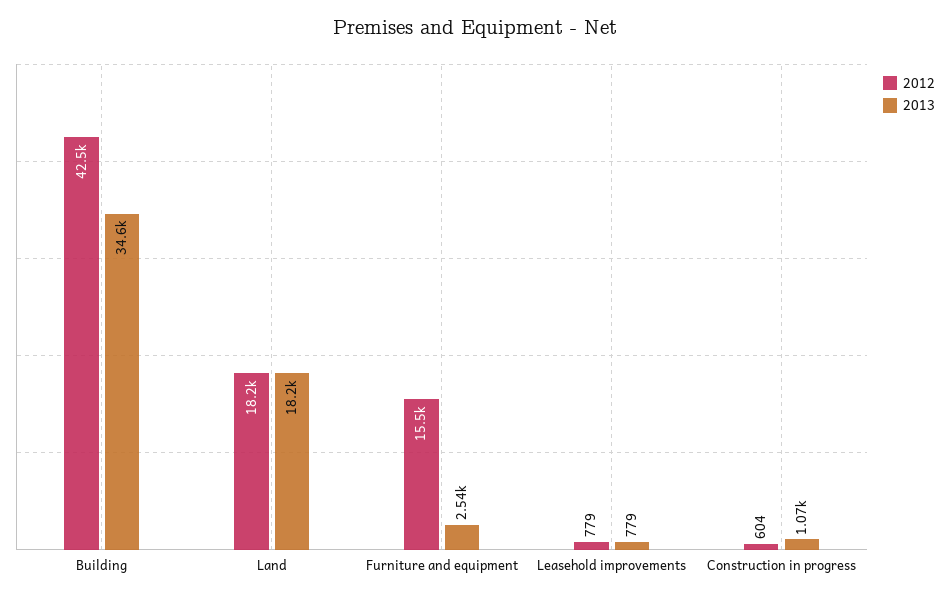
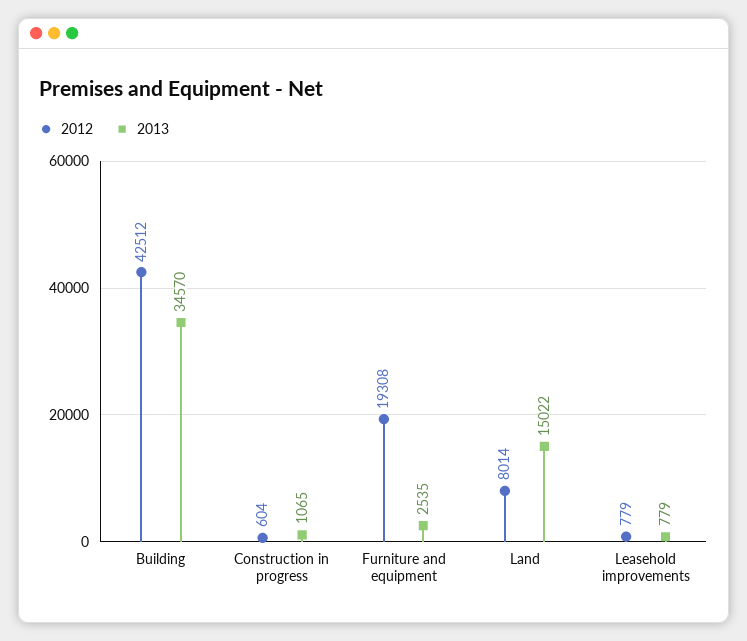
  {
    "2012": {
      "Building": 42512,
-     "Land": 18200,
+     "Land": 8014,
-     "Furniture and equipment": 15500,
+     "Furniture and equipment": 19308,
      "Leasehold improvements": 779,
      "Construction in progress": 604
    },
    "2013": {
      "Building": 34570,
-     "Land": 18200,
+     "Land": 15022,
      "Furniture and equipment": 2535,
      "Leasehold improvements": 779,
      "Construction in progress": 1065
    }
  }

